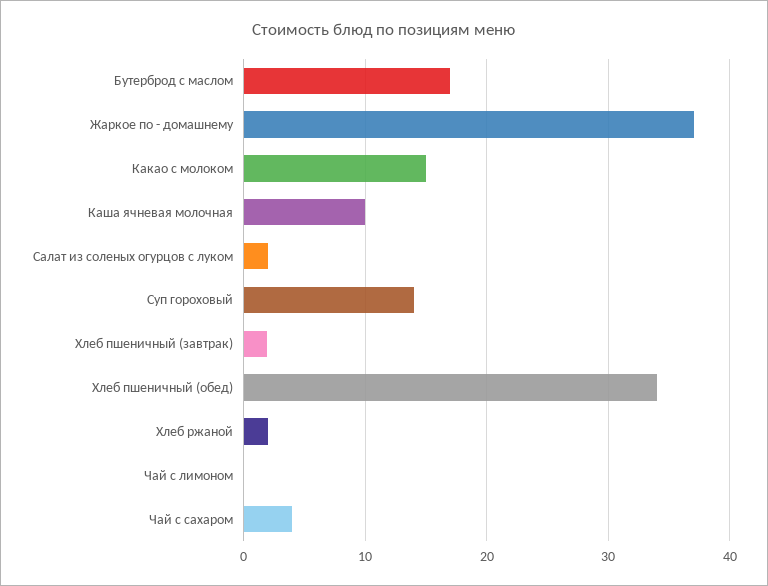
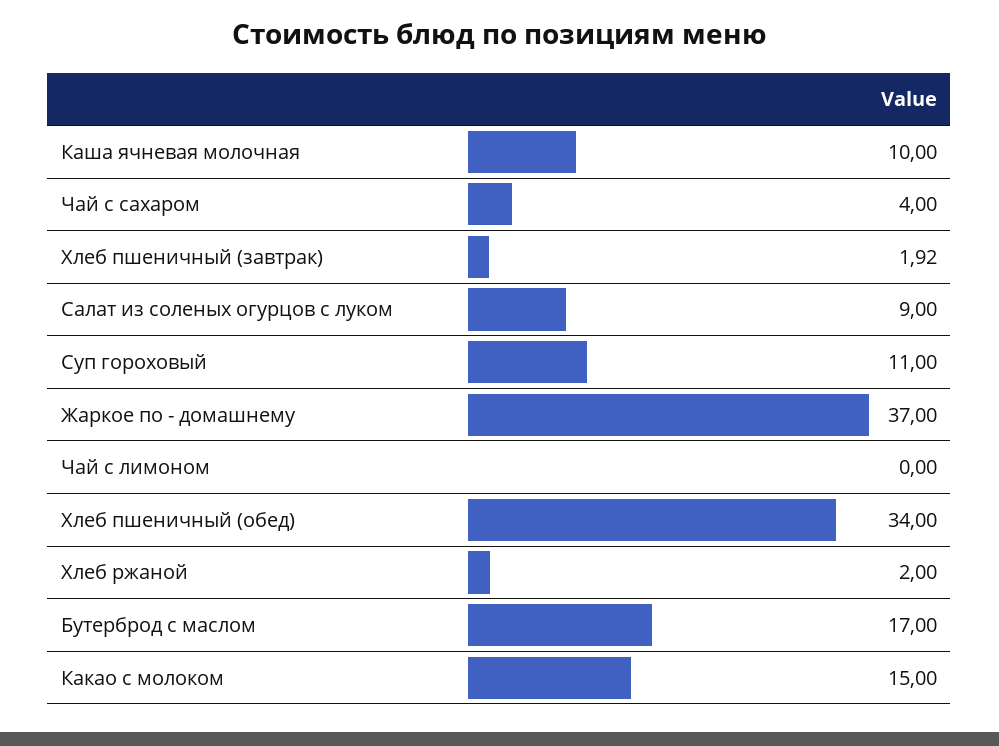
  {
    "Бутерброд с маслом": 17,
    "Жаркое по - домашнему": 37,
    "Какао с молоком": 15,
    "Каша ячневая молочная": 10,
-   "Салат из соленых огурцов с луком": 2,
+   "Салат из соленых огурцов с луком": 9,
-   "Суп гороховый": 14,
+   "Суп гороховый": 11,
    "Хлеб пшеничный (завтрак)": 1.92,
    "Хлеб пшеничный (обед)": 34,
    "Хлеб ржаной": 2,
    "Чай с лимоном": 0,
    "Чай с сахаром": 4
  }

